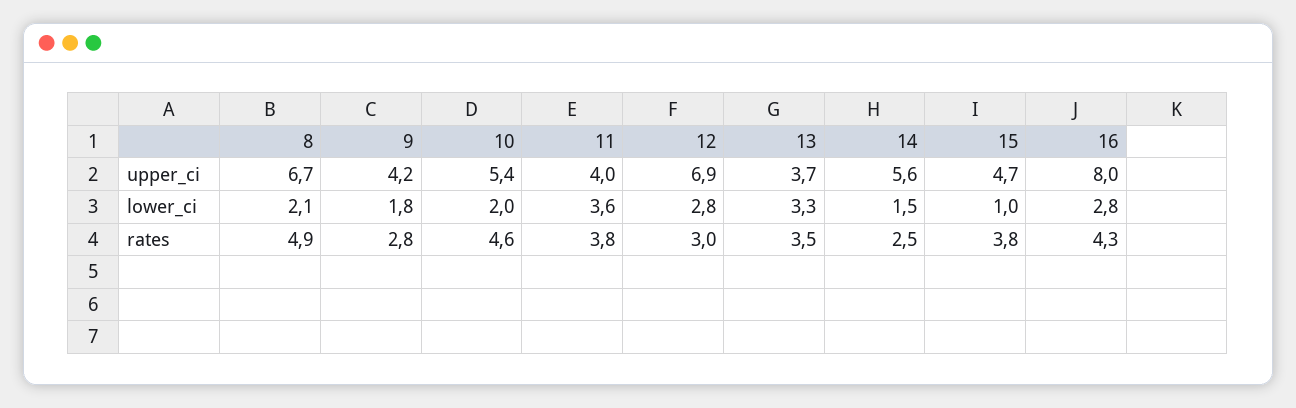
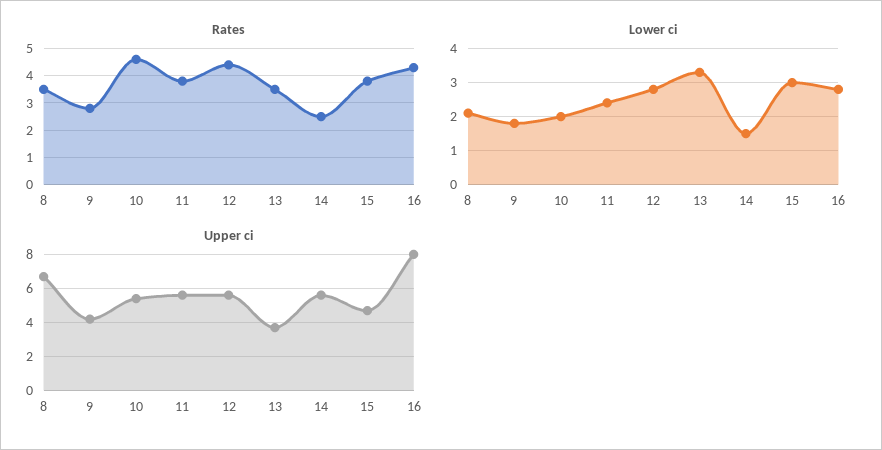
  {
    "upper_ci": {
      "8": 6.7,
      "9": 4.2,
      "10": 5.4,
-     "11": 4,
+     "11": 5.5,
-     "12": 6.9,
+     "12": 5.5,
      "13": 3.7,
      "14": 5.6,
      "15": 4.7,
      "16": 8
    },
    "lower_ci": {
      "8": 2.1,
      "9": 1.8,
      "10": 2,
-     "11": 3.6,
+     "11": 2.5,
      "12": 2.8,
      "13": 3.3,
      "14": 1.5,
-     "15": 1,
+     "15": 3,
      "16": 2.8
    },
    "rates": {
-     "8": 4.9,
+     "8": 3.5,
      "9": 2.8,
      "10": 4.6,
      "11": 3.8,
-     "12": 3,
+     "12": 4.5,
      "13": 3.5,
      "14": 2.5,
      "15": 3.8,
      "16": 4.3
    }
  }

